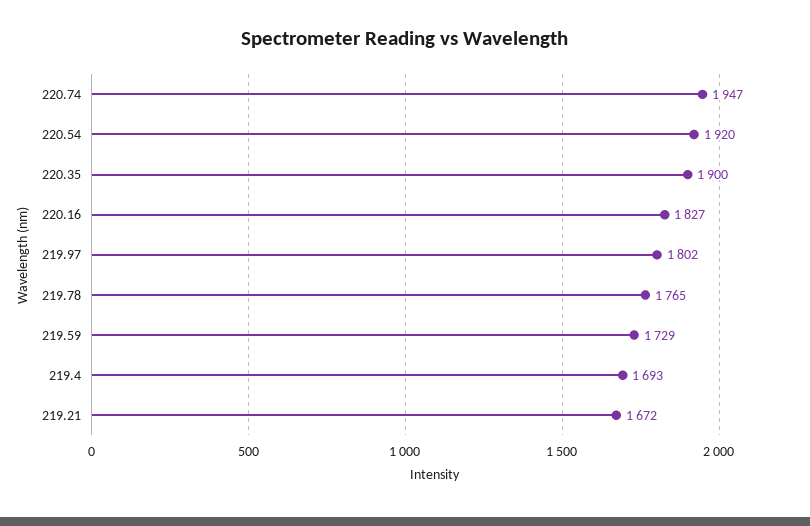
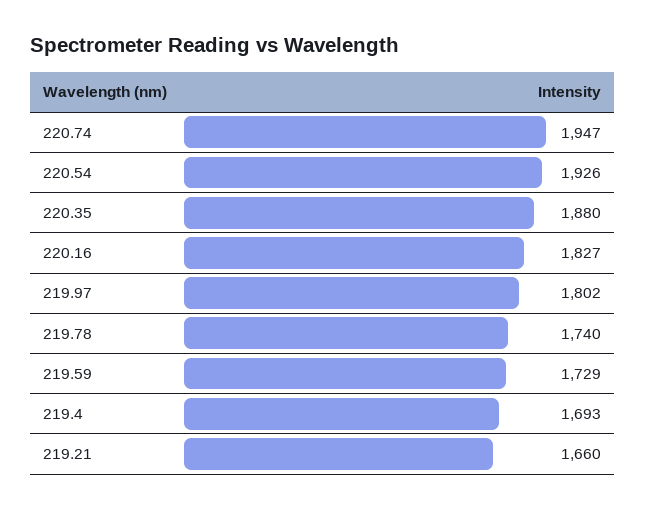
  {
    "220.74": 1947,
-   "220.54": 1920,
+   "220.54": 1926,
-   "220.35": 1900,
+   "220.35": 1880,
    "220.16": 1827,
    "219.97": 1802,
-   "219.78": 1765,
+   "219.78": 1740,
    "219.59": 1729,
    "219.4": 1693,
-   "219.21": 1672
+   "219.21": 1660
  }

